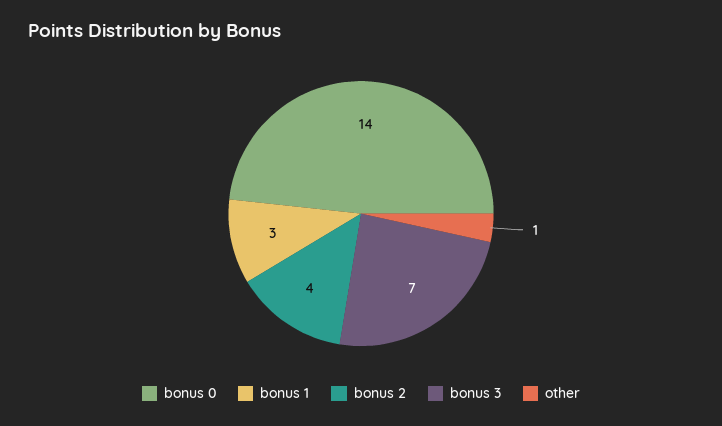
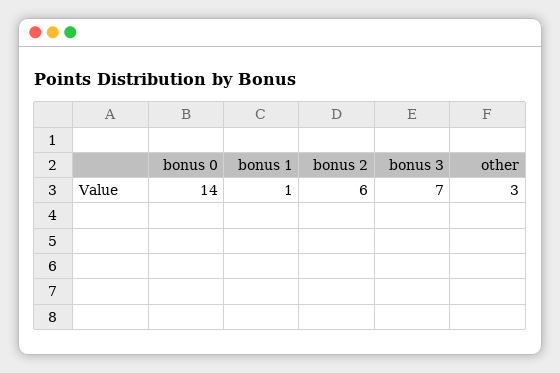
  {
    "bonus 0": 14,
-   "bonus 1": 3,
+   "bonus 1": 1,
-   "bonus 2": 4,
+   "bonus 2": 6,
    "bonus 3": 7,
-   "other": 1
+   "other": 3
  }

